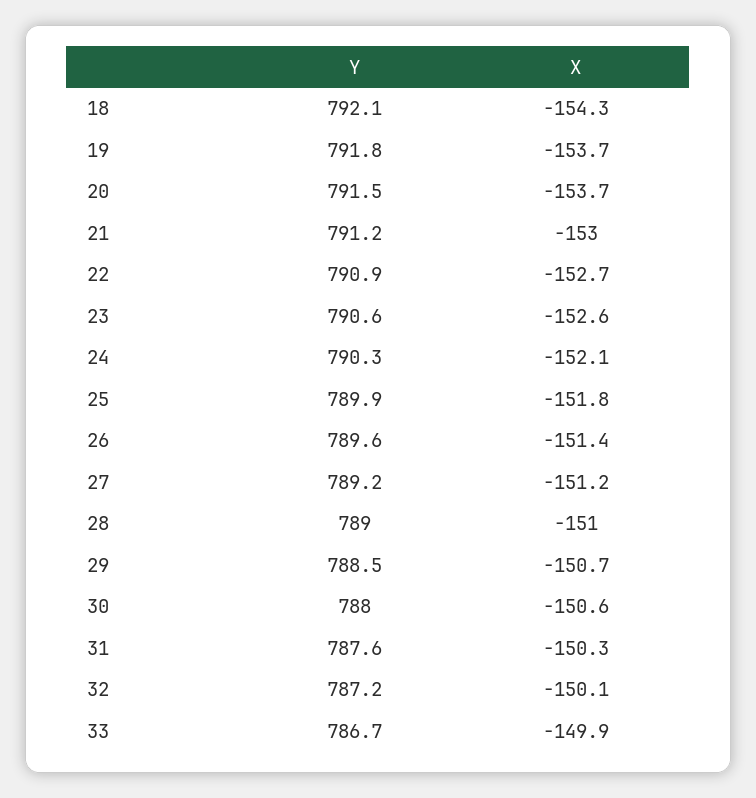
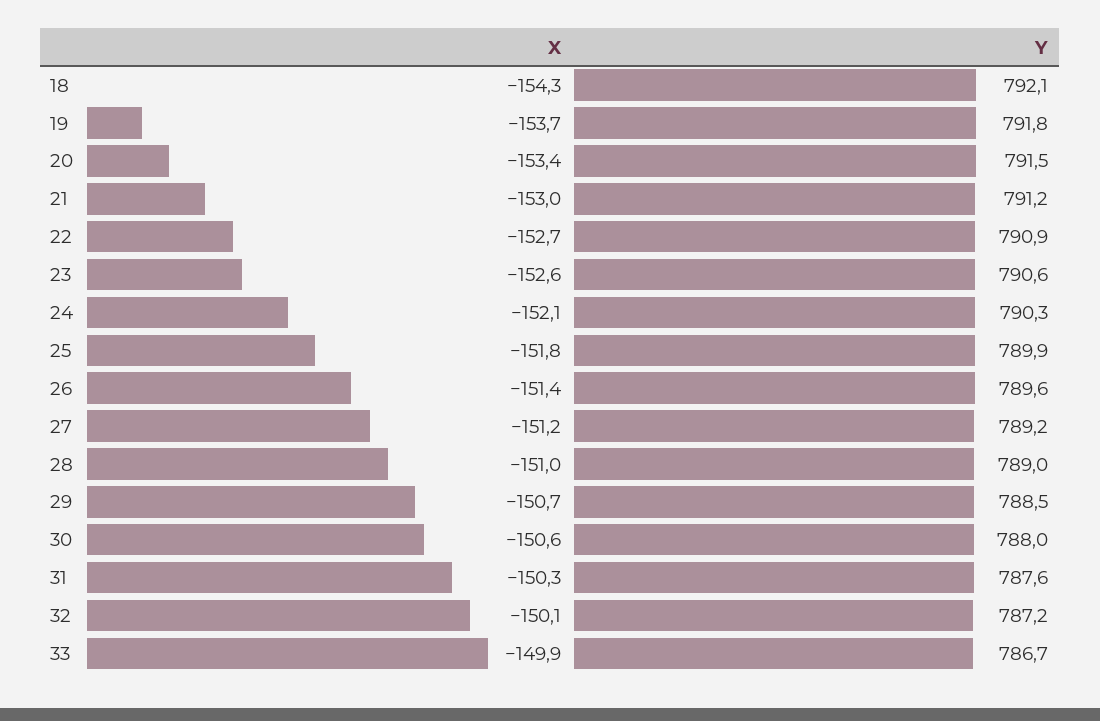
  {
    "Y": {
      "18": 792.1,
      "19": 791.8,
      "20": 791.5,
      "21": 791.2,
      "22": 790.9,
      "23": 790.6,
      "24": 790.3,
      "25": 789.9,
      "26": 789.6,
      "27": 789.2,
      "28": 789,
      "29": 788.5,
      "30": 788,
      "31": 787.6,
      "32": 787.2,
      "33": 786.7
    },
    "X": {
      "18": -154.3,
      "19": -153.7,
-     "20": -153.7,
+     "20": -153.4,
      "21": -153,
      "22": -152.7,
      "23": -152.6,
      "24": -152.1,
      "25": -151.8,
      "26": -151.4,
      "27": -151.2,
      "28": -151,
      "29": -150.7,
      "30": -150.6,
      "31": -150.3,
      "32": -150.1,
      "33": -149.9
    }
  }

